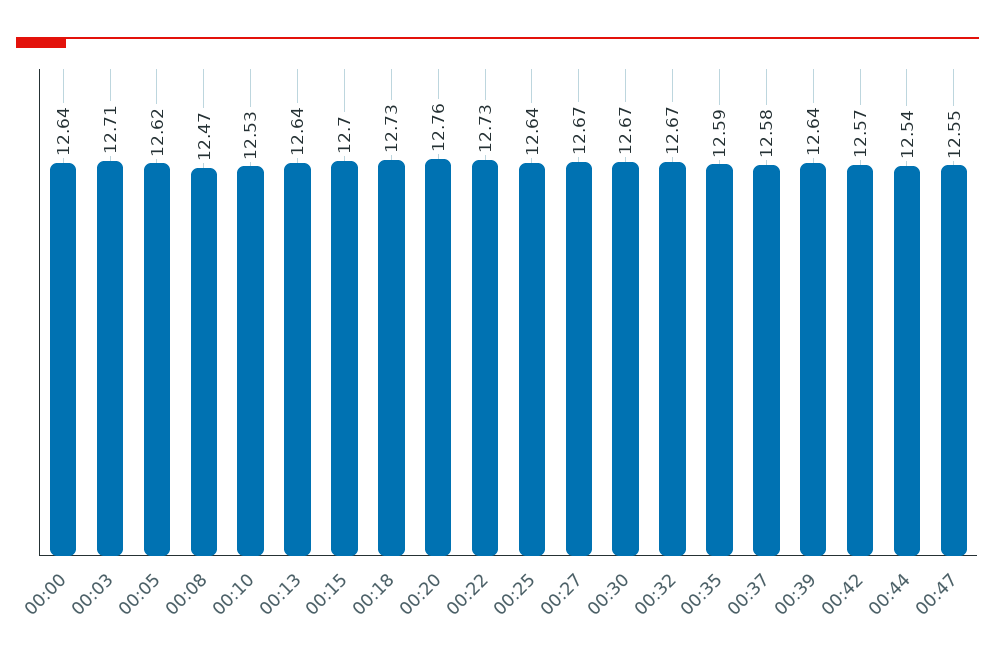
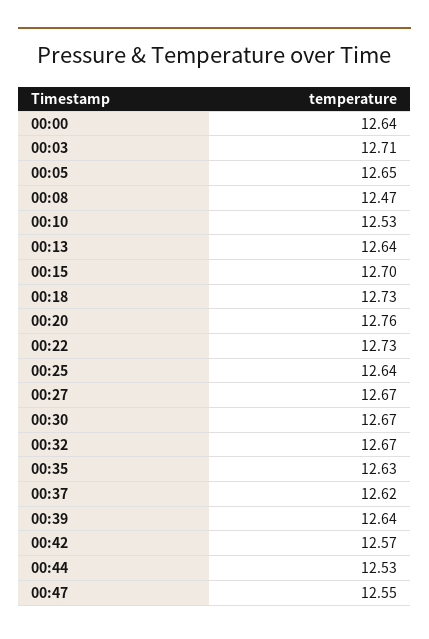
  {
    "00:00": 12.64,
    "00:03": 12.71,
-   "00:05": 12.62,
+   "00:05": 12.65,
    "00:08": 12.47,
    "00:10": 12.53,
    "00:13": 12.64,
    "00:15": 12.7,
    "00:18": 12.73,
    "00:20": 12.76,
    "00:22": 12.73,
    "00:25": 12.64,
    "00:27": 12.67,
    "00:30": 12.67,
    "00:32": 12.67,
-   "00:35": 12.59,
+   "00:35": 12.63,
-   "00:37": 12.58,
+   "00:37": 12.62,
    "00:39": 12.64,
    "00:42": 12.57,
-   "00:44": 12.54,
+   "00:44": 12.53,
    "00:47": 12.55
  }

